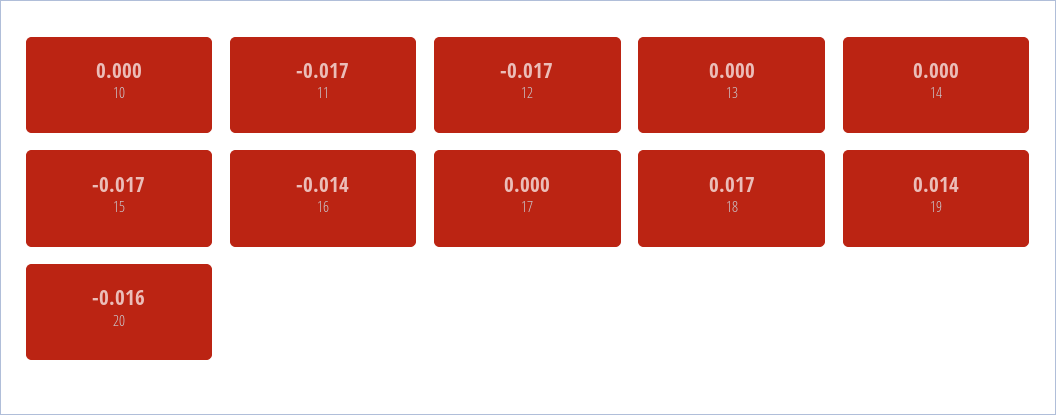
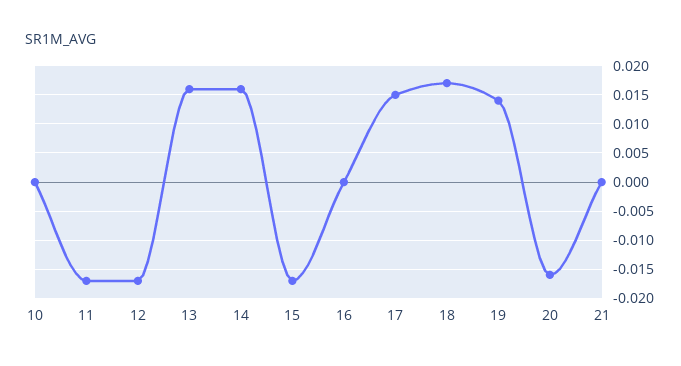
  {
    "10": 0,
    "11": -0.017,
    "12": -0.017,
-   "13": 0,
+   "13": 0.015,
-   "14": 0,
+   "14": 0.015,
    "15": -0.017,
-   "16": -0.014,
+   "16": 0,
-   "17": 0,
+   "17": 0.015,
    "18": 0.017,
    "19": 0.014,
-   "20": -0.016
+   "20": -0.016,
+   "21": 0
  }

